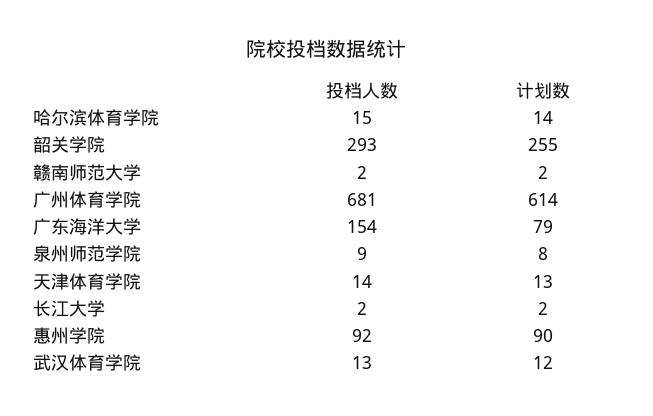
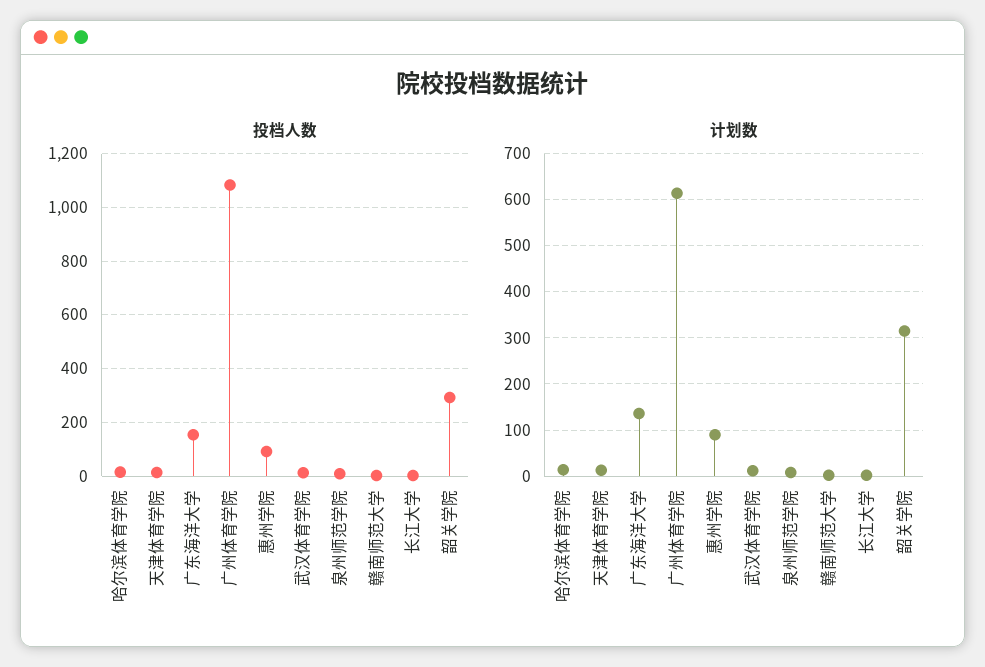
  {
    "投档人数": {
      "哈尔滨体育学院": 15,
      "韶关学院": 293,
      "赣南师范大学": 2,
-     "广州体育学院": 681,
+     "广州体育学院": 1075,
      "广东海洋大学": 154,
      "泉州师范学院": 9,
      "天津体育学院": 14,
      "长江大学": 2,
      "惠州学院": 92,
      "武汉体育学院": 13
    },
    "计划数": {
      "哈尔滨体育学院": 14,
-     "韶关学院": 255,
+     "韶关学院": 320,
      "赣南师范大学": 2,
      "广州体育学院": 614,
-     "广东海洋大学": 79,
+     "广东海洋大学": 140,
      "泉州师范学院": 8,
      "天津体育学院": 13,
      "长江大学": 2,
      "惠州学院": 90,
      "武汉体育学院": 12
    }
  }

